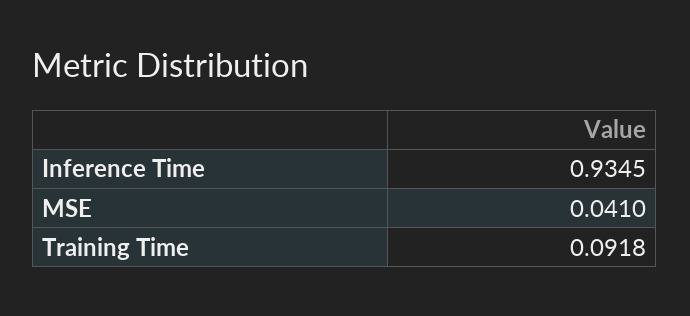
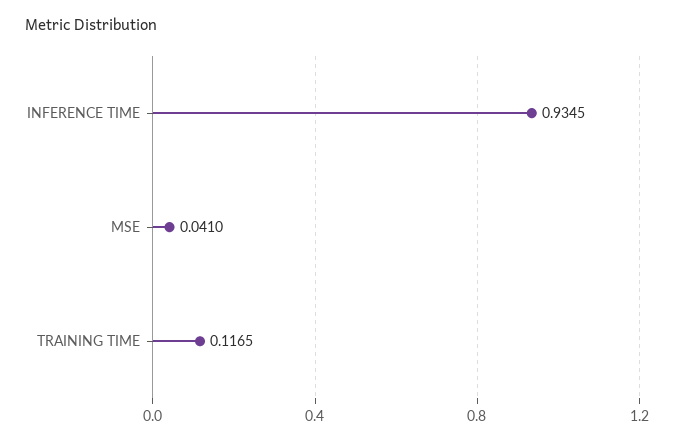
  {
    "Inference Time": 0.9345,
    "MSE": 0.041,
-   "Training Time": 0.0918
+   "Training Time": 0.1165
  }

